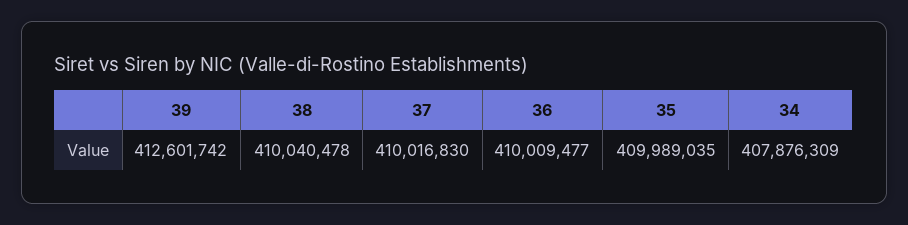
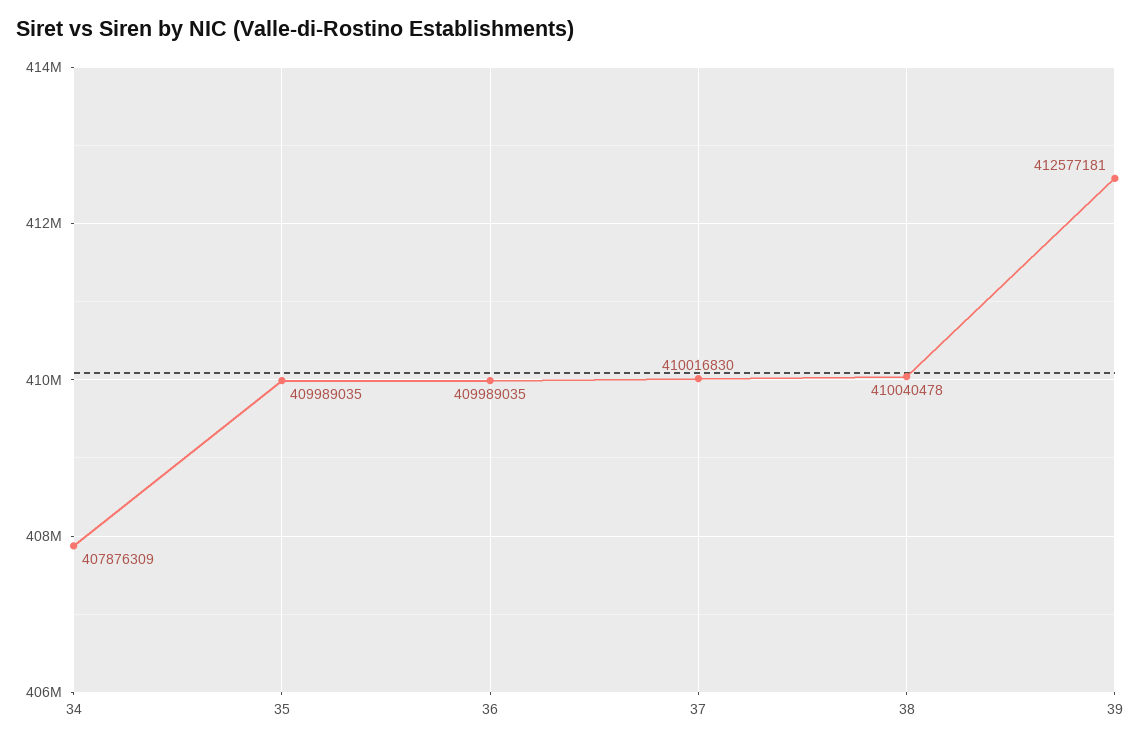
  {
-   "39": 412601742,
+   "39": 412577181,
    "38": 410040478,
    "37": 410016830,
-   "36": 410009477,
+   "36": 409989035,
    "35": 409989035,
    "34": 407876309
  }

